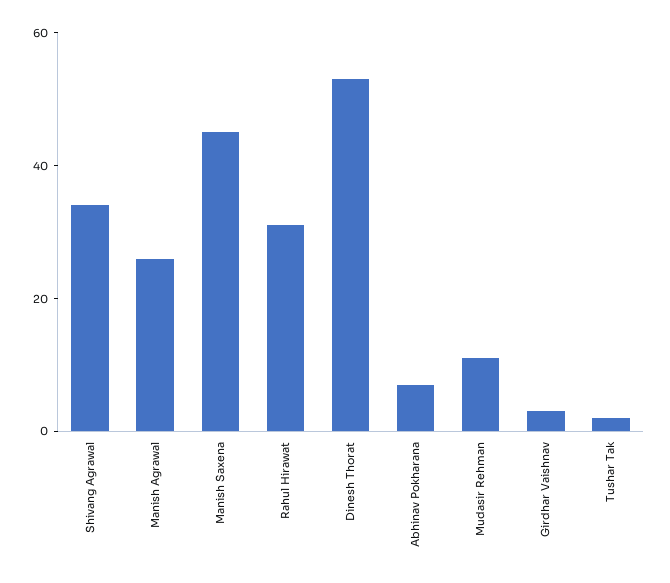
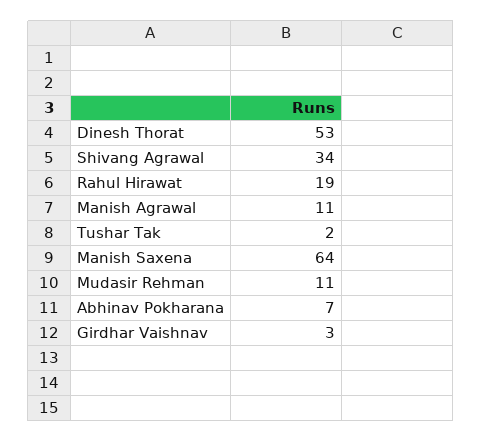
  {
    "Shivang Agrawal": 34,
-   "Manish Agrawal": 25,
+   "Manish Agrawal": 11,
-   "Manish Saxena": 45,
+   "Manish Saxena": 64,
-   "Rahul Hirawat": 30,
+   "Rahul Hirawat": 19,
    "Dinesh Thorat": 53,
    "Abhinav Pokharana": 7,
    "Mudasir Rehman": 11,
    "Girdhar Vaishnav": 3,
    "Tushar Tak": 2
  }

